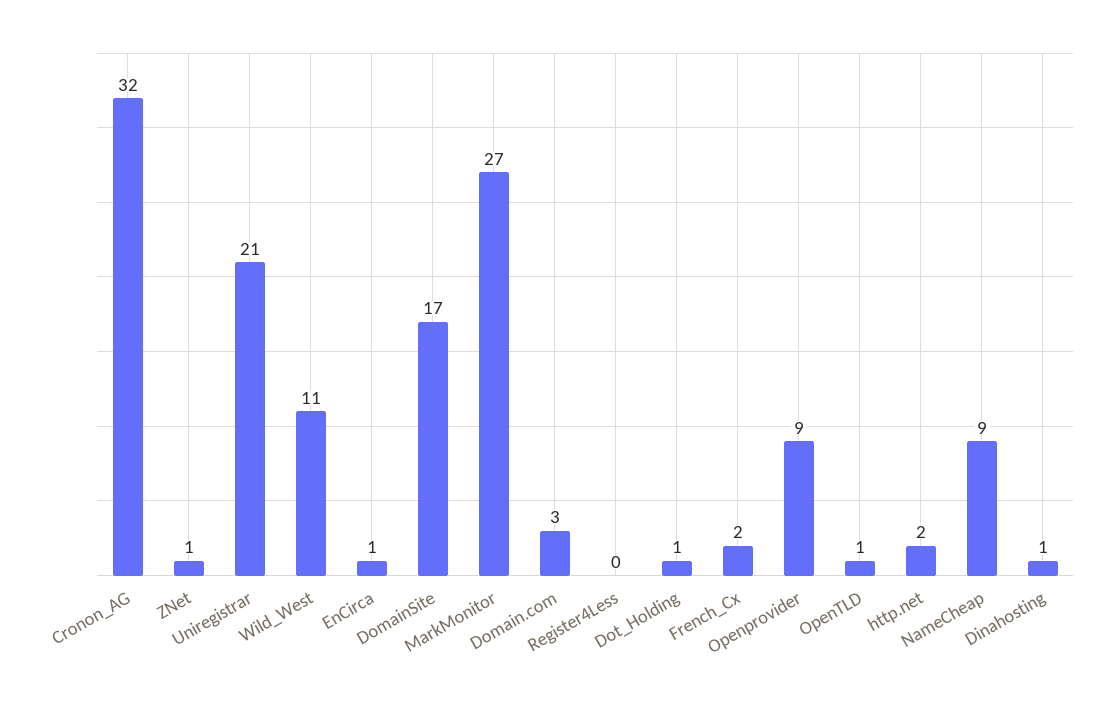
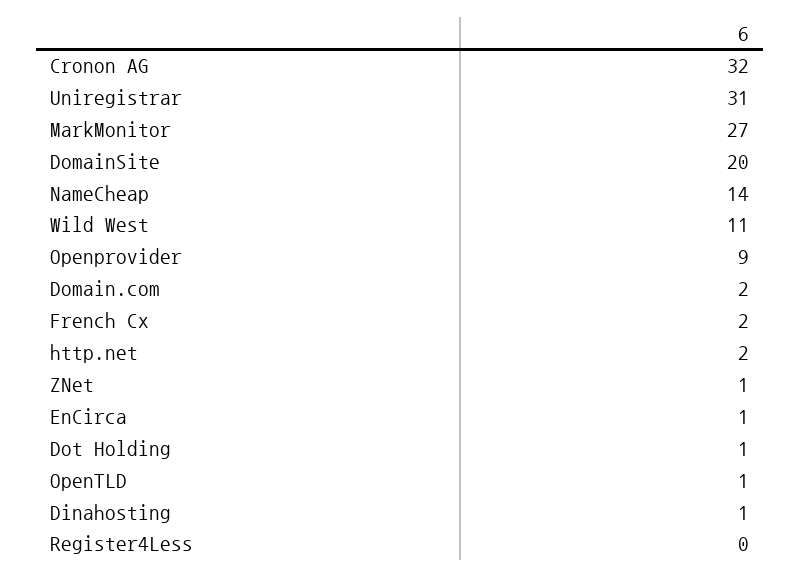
  {
    "Cronon_AG": 32,
    "ZNet": 1,
-   "Uniregistrar": 21,
+   "Uniregistrar": 31,
    "Wild_West": 11,
    "EnCirca": 1,
-   "DomainSite": 17,
+   "DomainSite": 20,
    "MarkMonitor": 27,
-   "Domain.com": 3,
+   "Domain.com": 2,
    "Register4Less": 0,
    "Dot_Holding": 1,
    "French_Cx": 2,
    "Openprovider": 9,
    "OpenTLD": 1,
    "http.net": 2,
-   "NameCheap": 9,
+   "NameCheap": 14,
    "Dinahosting": 1
  }

